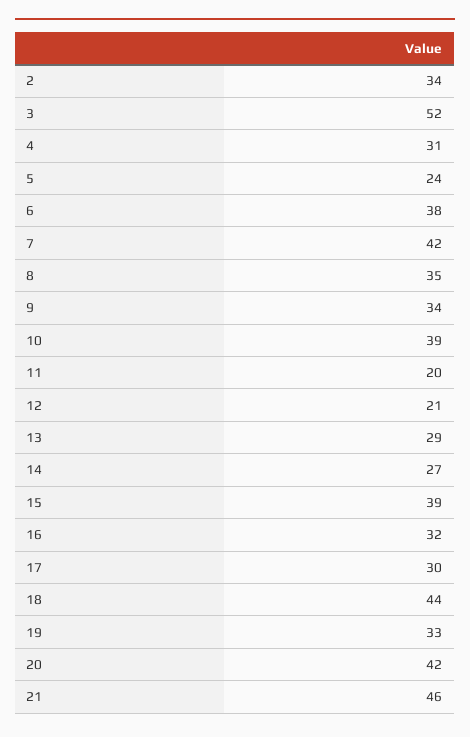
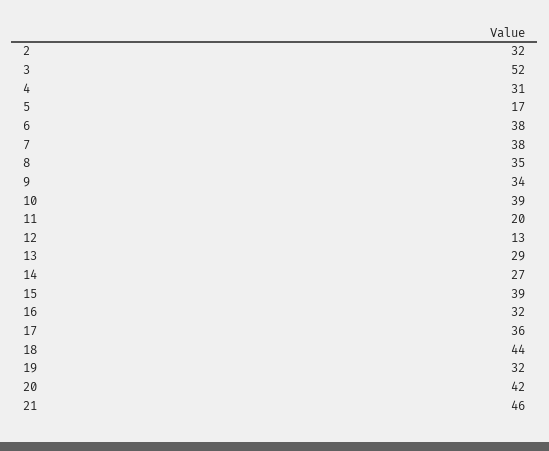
  {
-   "2": 34,
+   "2": 32,
    "3": 52,
    "4": 31,
-   "5": 24,
+   "5": 17,
    "6": 38,
-   "7": 42,
+   "7": 38,
    "8": 35,
    "9": 34,
    "10": 39,
    "11": 20,
-   "12": 21,
+   "12": 13,
    "13": 29,
    "14": 27,
    "15": 39,
    "16": 32,
-   "17": 30,
+   "17": 36,
    "18": 44,
-   "19": 33,
+   "19": 32,
    "20": 42,
    "21": 46
  }

